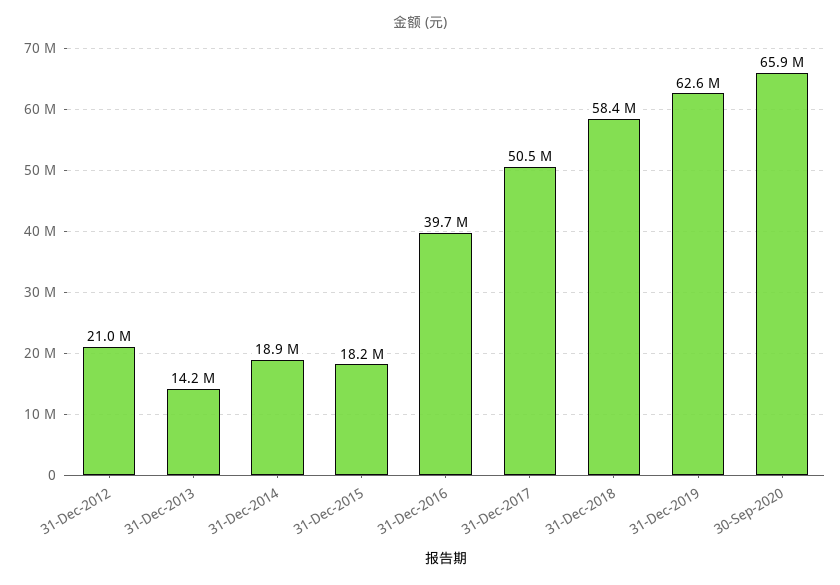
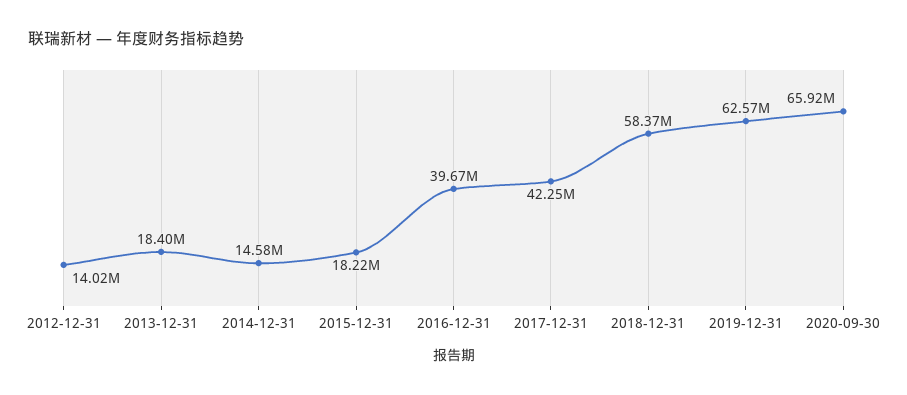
  {
-   "31-Dec-2012": 21000000,
+   "31-Dec-2012": 14020000,
-   "31-Dec-2013": 14200000,
+   "31-Dec-2013": 18400000,
-   "31-Dec-2014": 18900000,
+   "31-Dec-2014": 14580000,
    "31-Dec-2015": 18220000,
    "31-Dec-2016": 39670000,
-   "31-Dec-2017": 50500000,
+   "31-Dec-2017": 42250000,
    "31-Dec-2018": 58370000,
    "31-Dec-2019": 62570000,
    "30-Sep-2020": 65920000
  }

